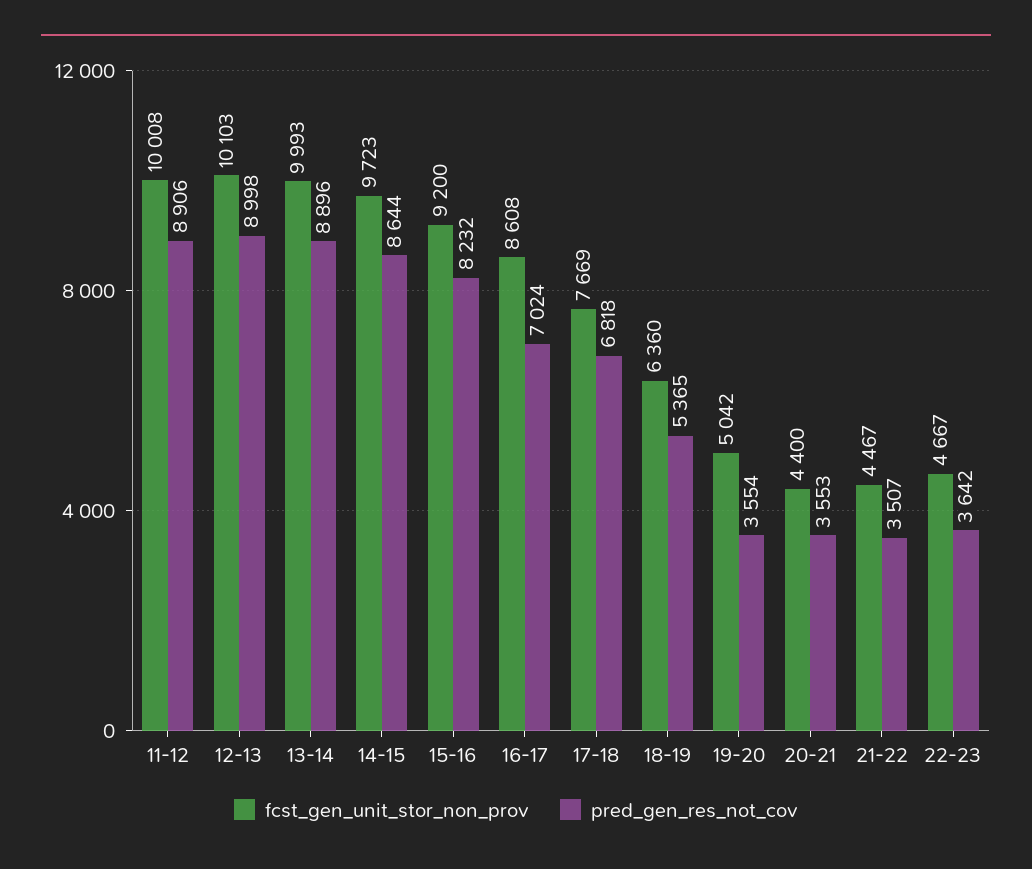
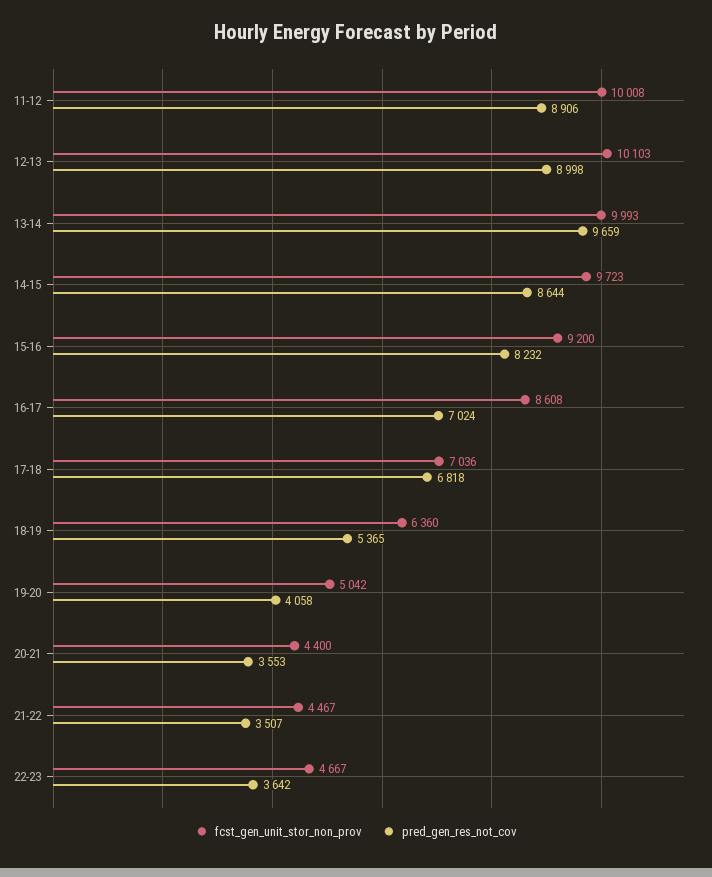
  {
    "fcst_gen_unit_stor_non_prov": {
      "11-12": 10008,
      "12-13": 10103,
      "13-14": 9993,
      "14-15": 9723,
      "15-16": 9200,
      "16-17": 8608,
-     "17-18": 7669,
+     "17-18": 7036,
      "18-19": 6360,
      "19-20": 5042,
      "20-21": 4400,
      "21-22": 4467,
      "22-23": 4667
    },
    "pred_gen_res_not_cov": {
      "11-12": 8906,
      "12-13": 8998,
-     "13-14": 8896,
+     "13-14": 9659,
      "14-15": 8644,
      "15-16": 8232,
      "16-17": 7024,
      "17-18": 6818,
      "18-19": 5365,
-     "19-20": 3554,
+     "19-20": 4058,
      "20-21": 3553,
      "21-22": 3507,
      "22-23": 3642
    }
  }

